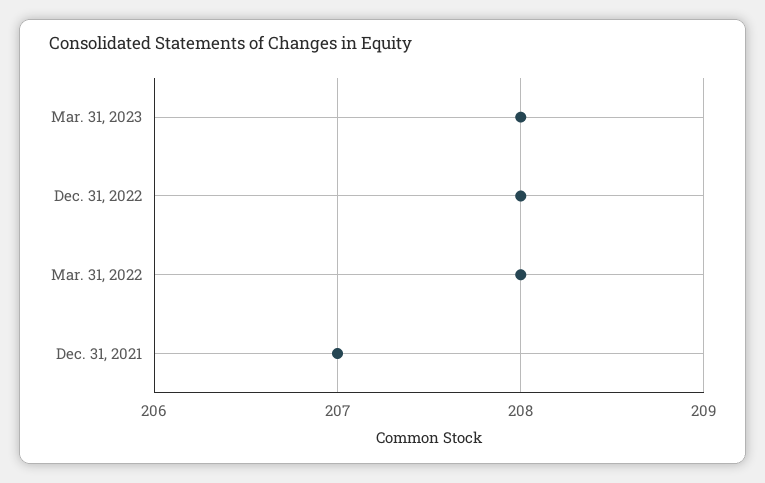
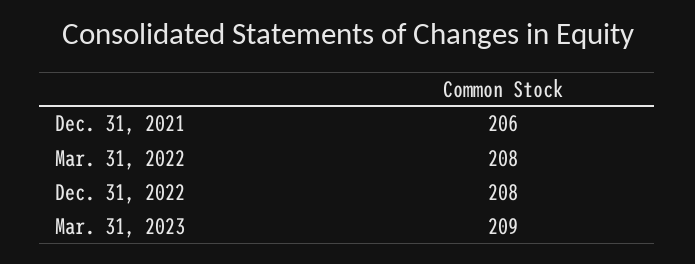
  {
-   "Mar. 31, 2023": 208,
+   "Mar. 31, 2023": 209,
    "Dec. 31, 2022": 208,
    "Mar. 31, 2022": 208,
-   "Dec. 31, 2021": 207
+   "Dec. 31, 2021": 206
  }

